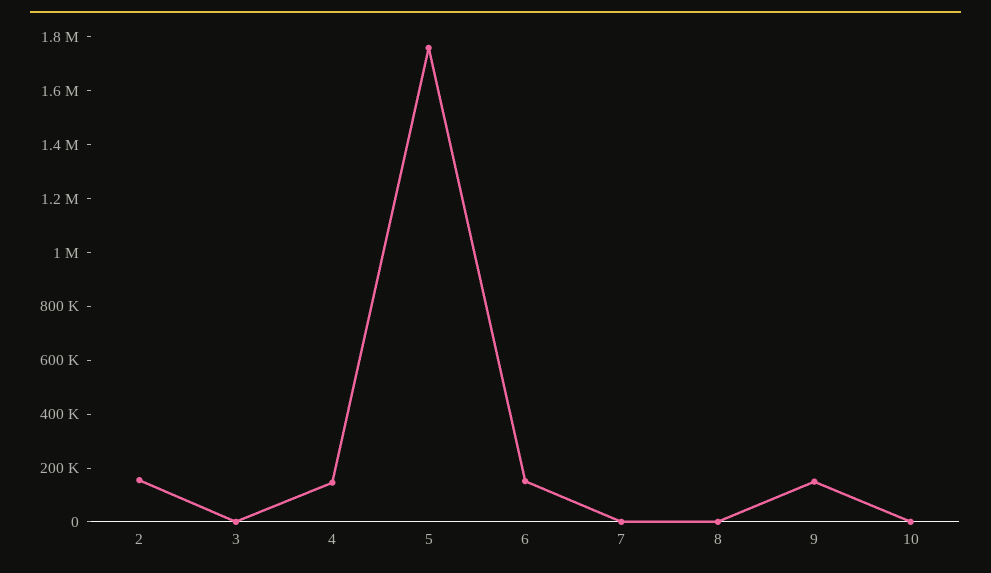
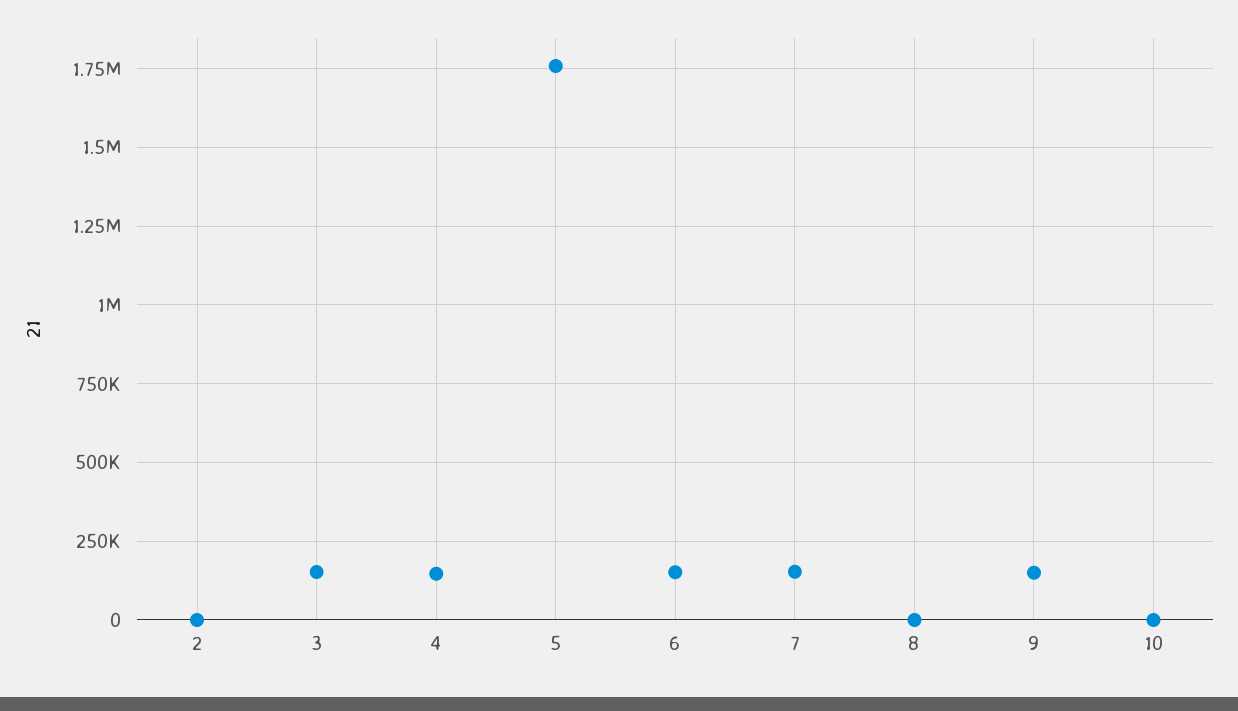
  {
-   "2": 150000,
+   "2": 0,
-   "3": 0,
+   "3": 150000,
    "4": 150000,
    "5": 1750000,
    "6": 150000,
-   "7": 0,
+   "7": 150000,
    "8": 0,
    "9": 150000,
    "10": 0
  }

